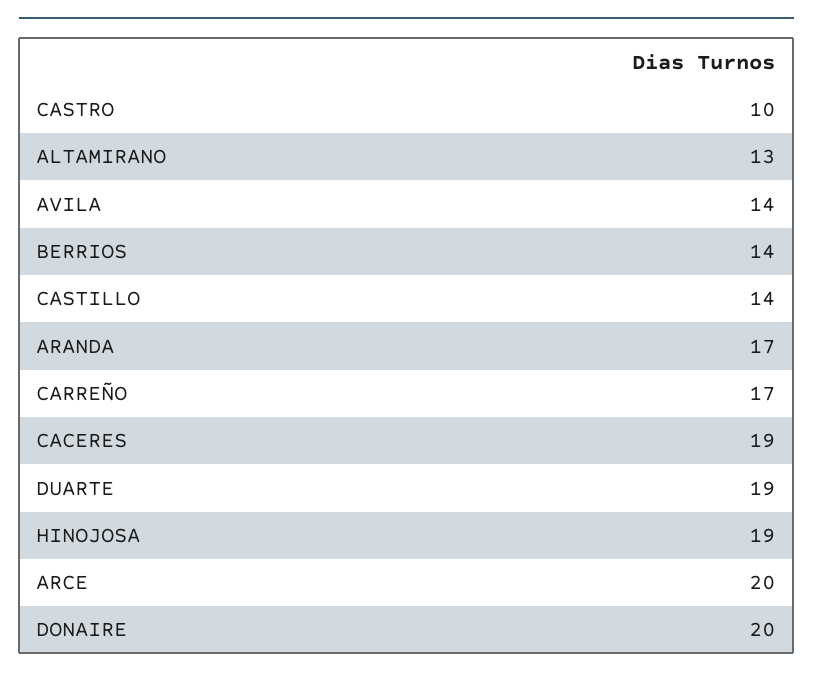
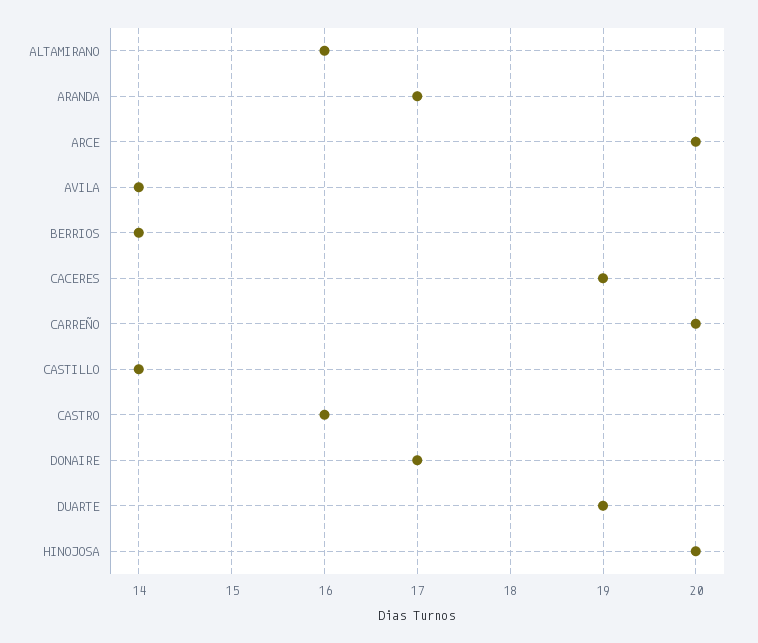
  {
-   "CASTRO": 10,
+   "CASTRO": 16,
-   "ALTAMIRANO": 13,
+   "ALTAMIRANO": 16,
    "AVILA": 14,
    "BERRIOS": 14,
    "CASTILLO": 14,
    "ARANDA": 17,
-   "CARREÑO": 17,
+   "CARREÑO": 20,
    "CACERES": 19,
    "DUARTE": 19,
-   "HINOJOSA": 19,
+   "HINOJOSA": 20,
    "ARCE": 20,
-   "DONAIRE": 20
+   "DONAIRE": 17
  }

